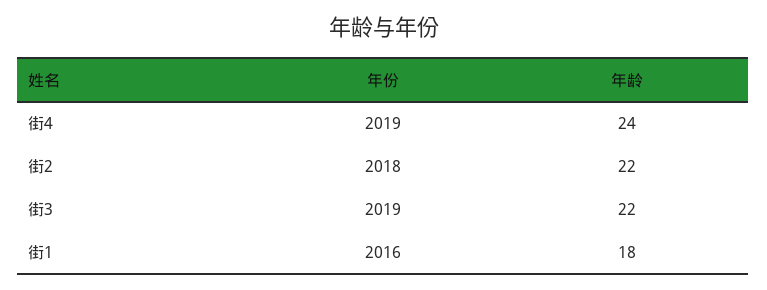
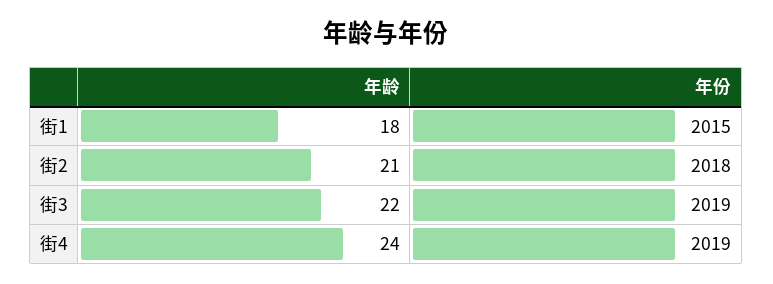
  {
    "年份": {
      "街4": 2019,
      "街2": 2018,
      "街3": 2019,
-     "街1": 2016
+     "街1": 2015
    },
    "年龄": {
      "街4": 24,
-     "街2": 22,
+     "街2": 21,
      "街3": 22,
      "街1": 18
    }
  }

